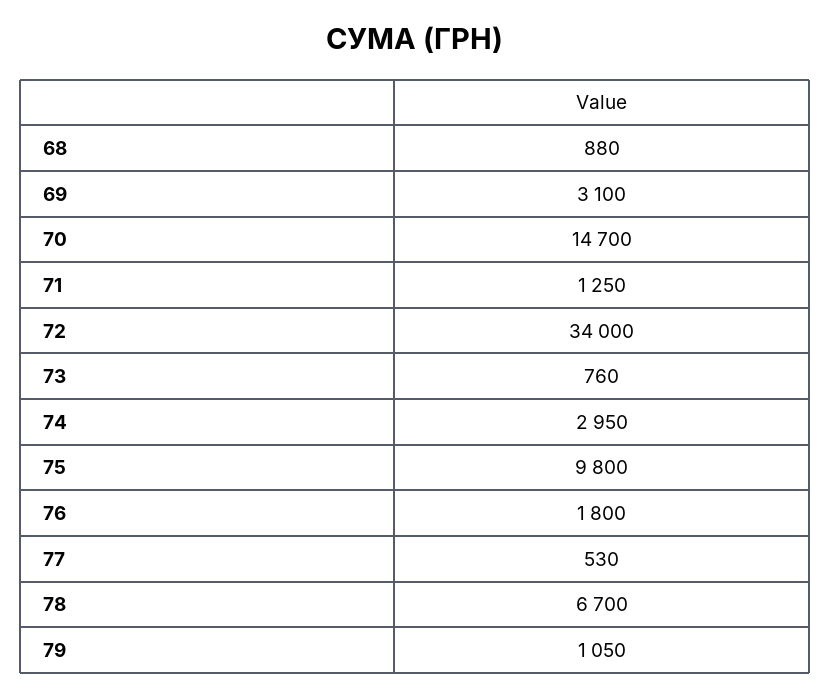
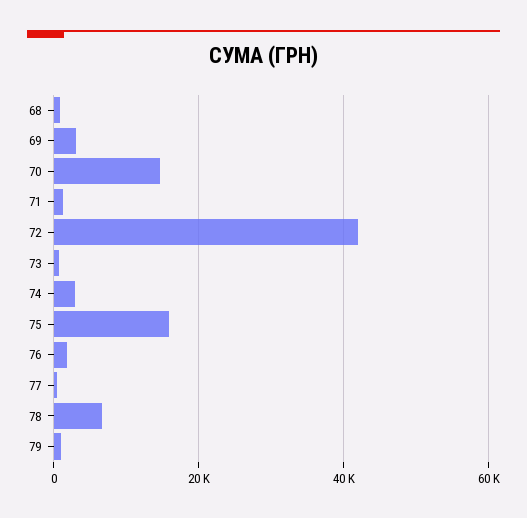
  {
    "68": 880,
    "69": 3100,
    "70": 14700,
    "71": 1250,
-   "72": 34000,
+   "72": 42000,
    "73": 760,
    "74": 2950,
-   "75": 9800,
+   "75": 16000,
    "76": 1800,
    "77": 530,
    "78": 6700,
    "79": 1050
  }

